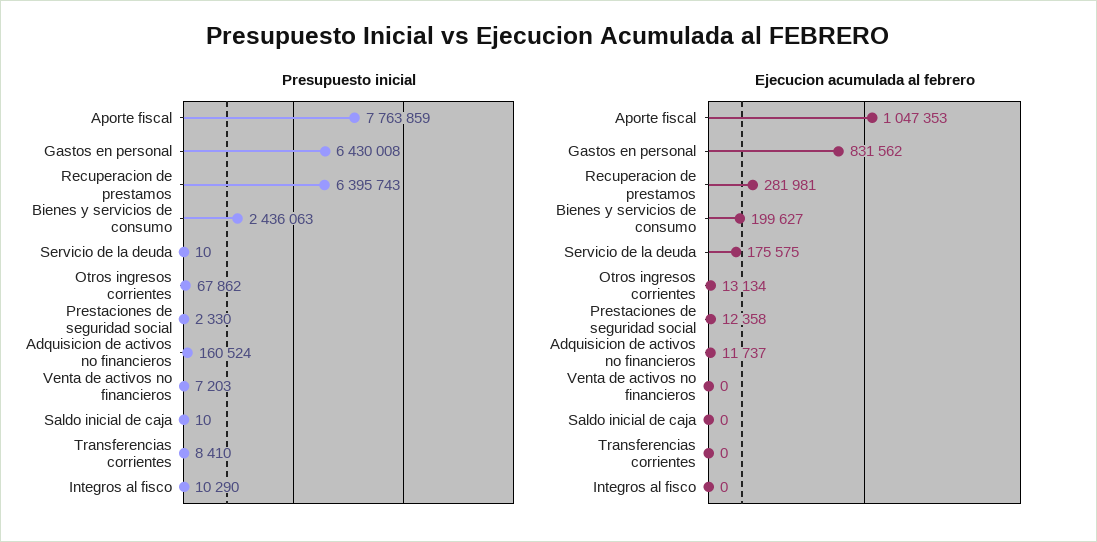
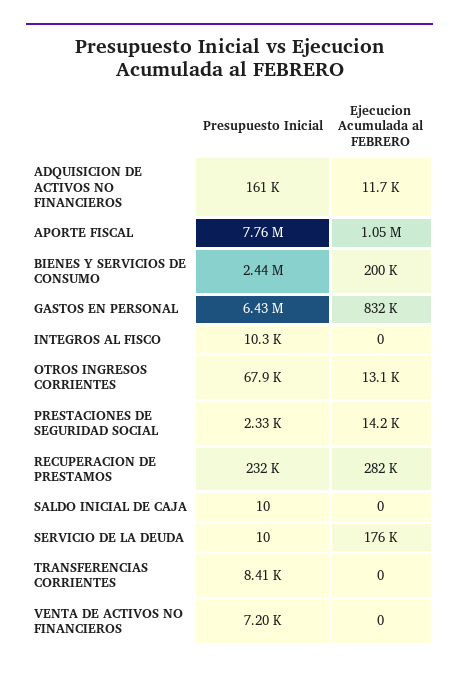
  {
    "Presupuesto inicial": {
      "Aporte fiscal": 7763859,
      "Gastos en personal": 6430008,
-     "Recuperacion de prestamos": 6395743,
+     "Recuperacion de prestamos": 232000,
      "Bienes y servicios de consumo": 2436063,
      "Servicio de la deuda": 10,
      "Otros ingresos corrientes": 67862,
      "Prestaciones de seguridad social": 2330,
      "Adquisicion de activos no financieros": 160524,
      "Venta de activos no financieros": 7203,
      "Saldo inicial de caja": 10,
      "Transferencias corrientes": 8410,
      "Integros al fisco": 10290
    },
    "Ejecucion acumulada al febrero": {
      "Aporte fiscal": 1047353,
      "Gastos en personal": 831562,
      "Recuperacion de prestamos": 281981,
      "Bienes y servicios de consumo": 199627,
      "Servicio de la deuda": 175575,
      "Otros ingresos corrientes": 13134,
-     "Prestaciones de seguridad social": 12358,
+     "Prestaciones de seguridad social": 14200,
      "Adquisicion de activos no financieros": 11737,
      "Venta de activos no financieros": 0,
      "Saldo inicial de caja": 0,
      "Transferencias corrientes": 0,
      "Integros al fisco": 0
    }
  }

